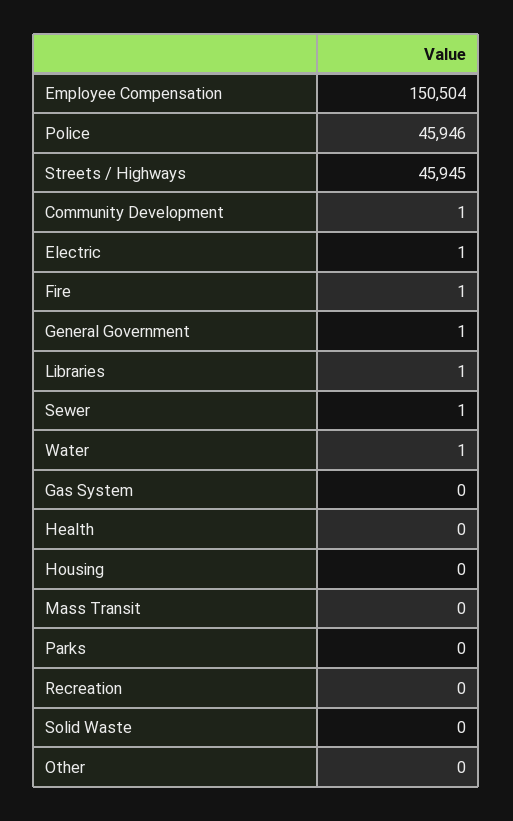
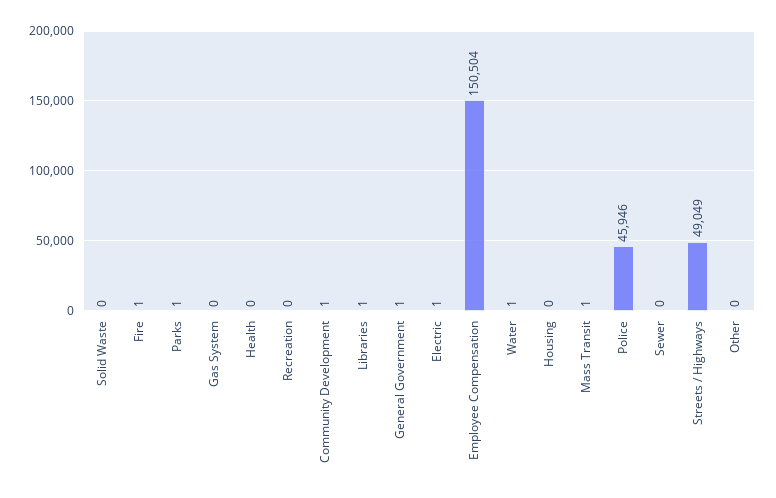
  {
    "Employee Compensation": 150504,
    "Police": 45946,
-   "Streets / Highways": 45945,
+   "Streets / Highways": 49049,
    "Community Development": 1,
    "Electric": 1,
    "Fire": 1,
    "General Government": 1,
    "Libraries": 1,
-   "Sewer": 1,
+   "Sewer": 0,
    "Water": 1,
    "Gas System": 0,
    "Health": 0,
    "Housing": 0,
-   "Mass Transit": 0,
+   "Mass Transit": 1,
-   "Parks": 0,
+   "Parks": 1,
    "Recreation": 0,
    "Solid Waste": 0,
    "Other": 0
  }

